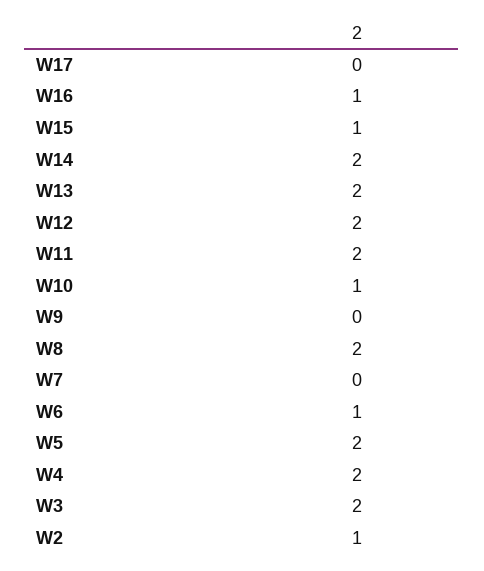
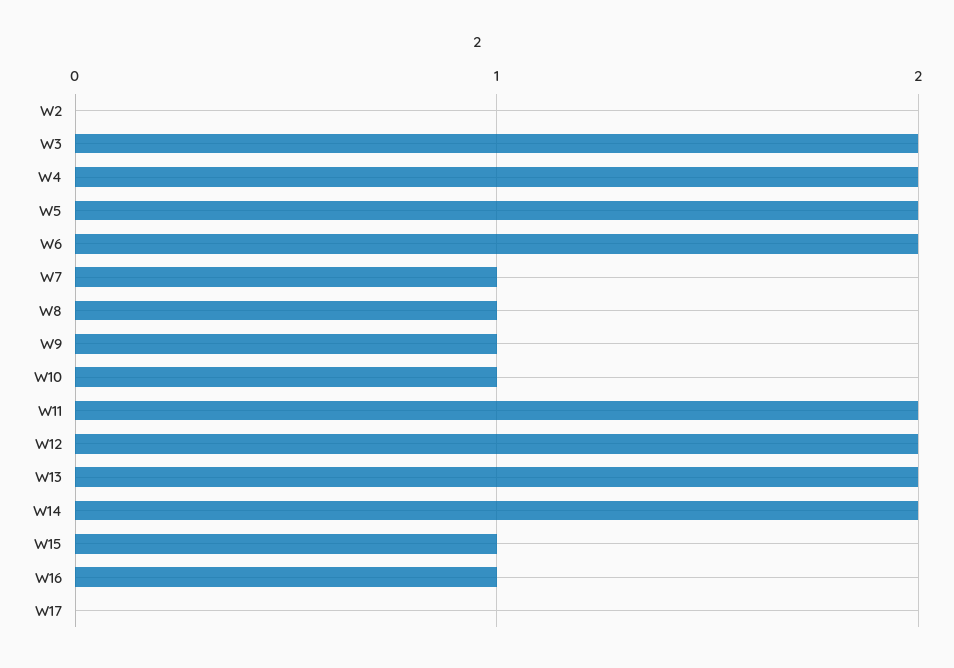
  {
    "W17": 0,
    "W16": 1,
    "W15": 1,
    "W14": 2,
    "W13": 2,
    "W12": 2,
    "W11": 2,
    "W10": 1,
-   "W9": 0,
+   "W9": 1,
-   "W8": 2,
+   "W8": 1,
-   "W7": 0,
+   "W7": 1,
-   "W6": 1,
+   "W6": 2,
    "W5": 2,
    "W4": 2,
    "W3": 2,
-   "W2": 1
+   "W2": 0
  }

